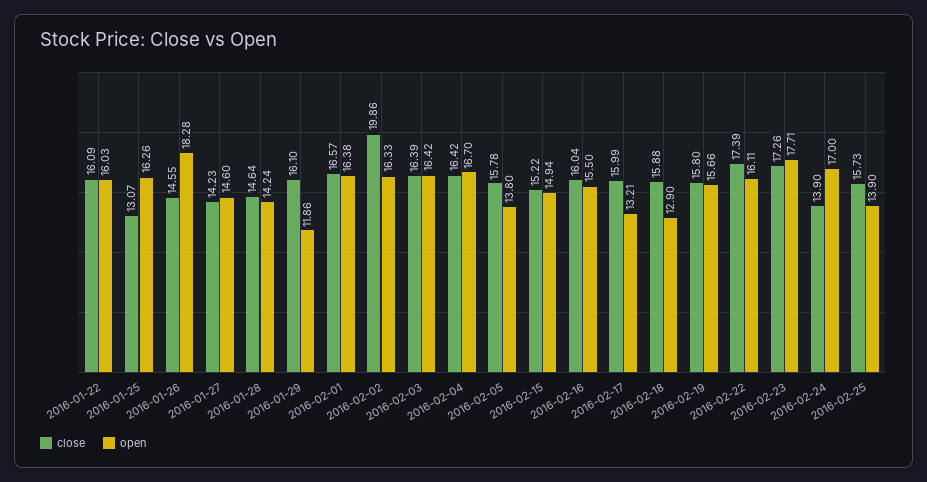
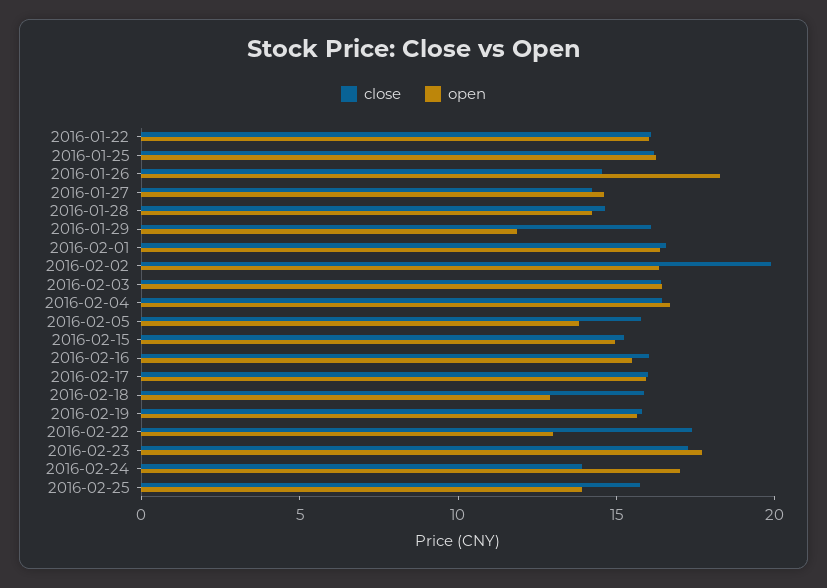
  {
    "close": {
      "2016-01-22": 16.09,
-     "2016-01-25": 13.07,
+     "2016-01-25": 16,
      "2016-01-26": 14.55,
      "2016-01-27": 14.23,
      "2016-01-28": 14.64,
      "2016-01-29": 16.1,
      "2016-02-01": 16.57,
      "2016-02-02": 19.86,
      "2016-02-03": 16.39,
      "2016-02-04": 16.42,
      "2016-02-05": 15.78,
      "2016-02-15": 15.22,
      "2016-02-16": 16.04,
      "2016-02-17": 15.99,
      "2016-02-18": 15.88,
      "2016-02-19": 15.8,
      "2016-02-22": 17.39,
      "2016-02-23": 17.26,
      "2016-02-24": 13.9,
      "2016-02-25": 15.73
    },
    "open": {
      "2016-01-22": 16.03,
      "2016-01-25": 16.26,
      "2016-01-26": 18.28,
      "2016-01-27": 14.6,
      "2016-01-28": 14.24,
      "2016-01-29": 11.86,
      "2016-02-01": 16.38,
      "2016-02-02": 16.33,
      "2016-02-03": 16.42,
      "2016-02-04": 16.7,
      "2016-02-05": 13.8,
      "2016-02-15": 14.94,
      "2016-02-16": 15.5,
-     "2016-02-17": 13.21,
+     "2016-02-17": 16,
      "2016-02-18": 12.9,
      "2016-02-19": 15.66,
-     "2016-02-22": 16.11,
+     "2016-02-22": 13,
      "2016-02-23": 17.71,
      "2016-02-24": 17,
      "2016-02-25": 13.9
    }
  }

